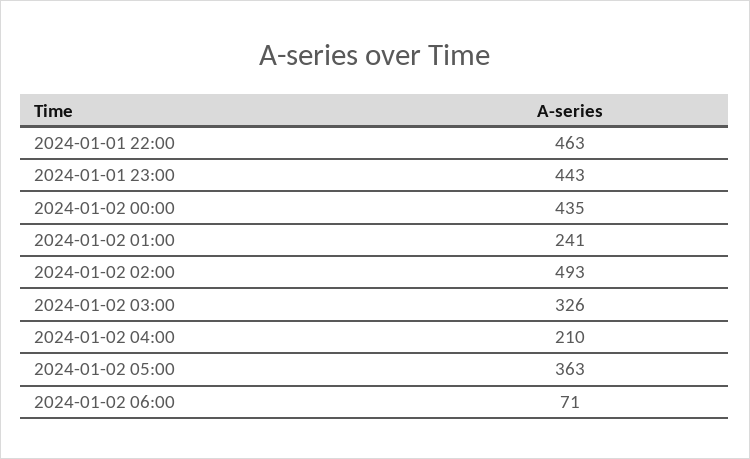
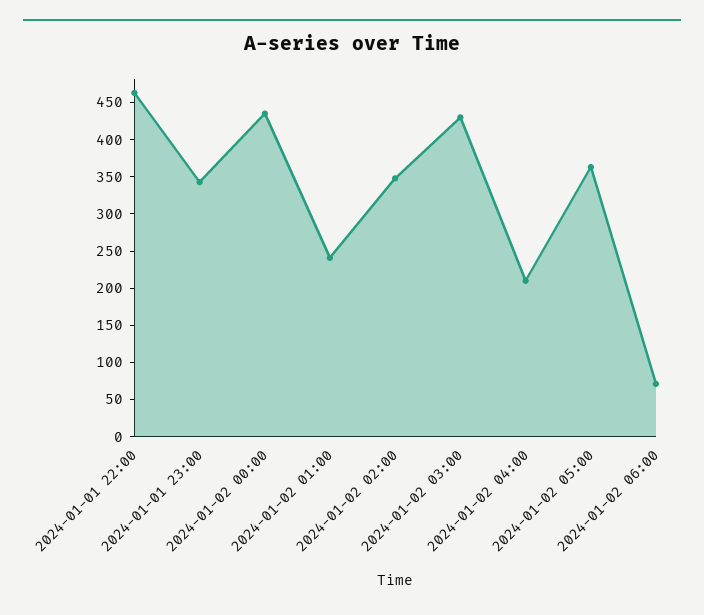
  {
    "2024-01-01 22:00": 463,
-   "2024-01-01 23:00": 443,
+   "2024-01-01 23:00": 350,
    "2024-01-02 00:00": 435,
    "2024-01-02 01:00": 241,
-   "2024-01-02 02:00": 493,
+   "2024-01-02 02:00": 350,
-   "2024-01-02 03:00": 326,
+   "2024-01-02 03:00": 425,
    "2024-01-02 04:00": 210,
    "2024-01-02 05:00": 363,
    "2024-01-02 06:00": 71
  }

